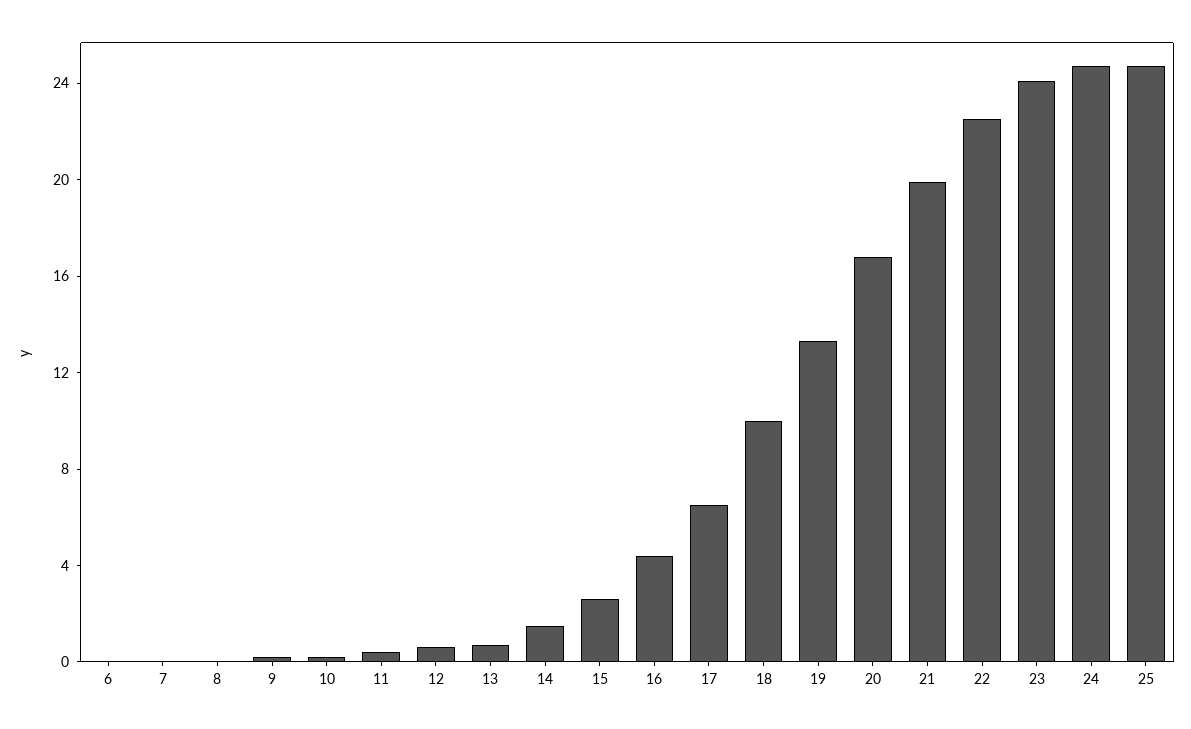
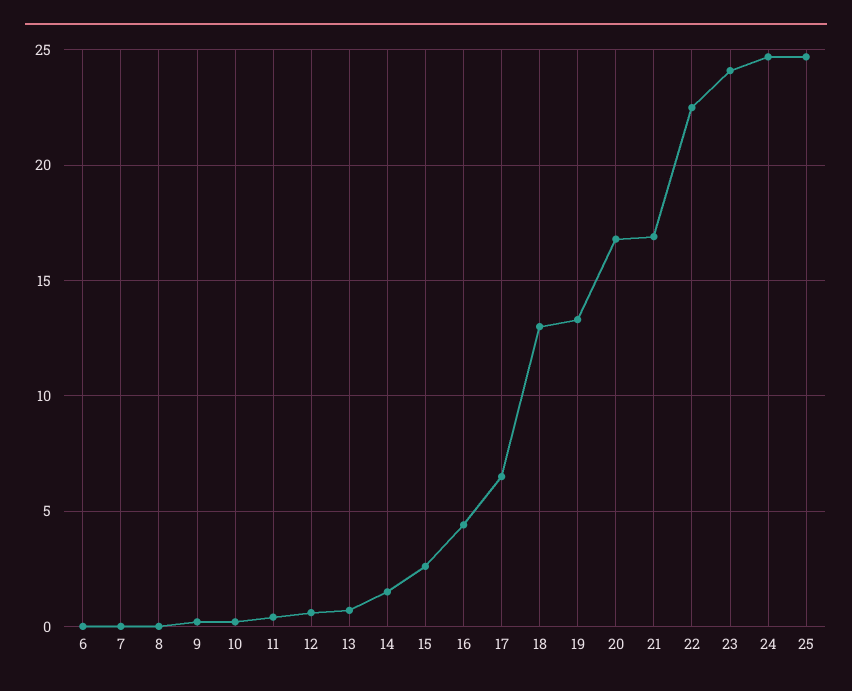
  {
    "6": 0,
    "7": 0,
    "8": 0,
    "9": 0,
    "10": 0,
    "11": 0.5,
    "12": 0.5,
    "13": 0.5,
    "14": 1.5,
    "15": 2.5,
    "16": 4.5,
    "17": 6.5,
-   "18": 10,
+   "18": 13,
    "19": 13.5,
    "20": 17,
-   "21": 20,
+   "21": 17,
    "22": 22.5,
    "23": 24,
    "24": 24.5,
    "25": 24.5
  }

